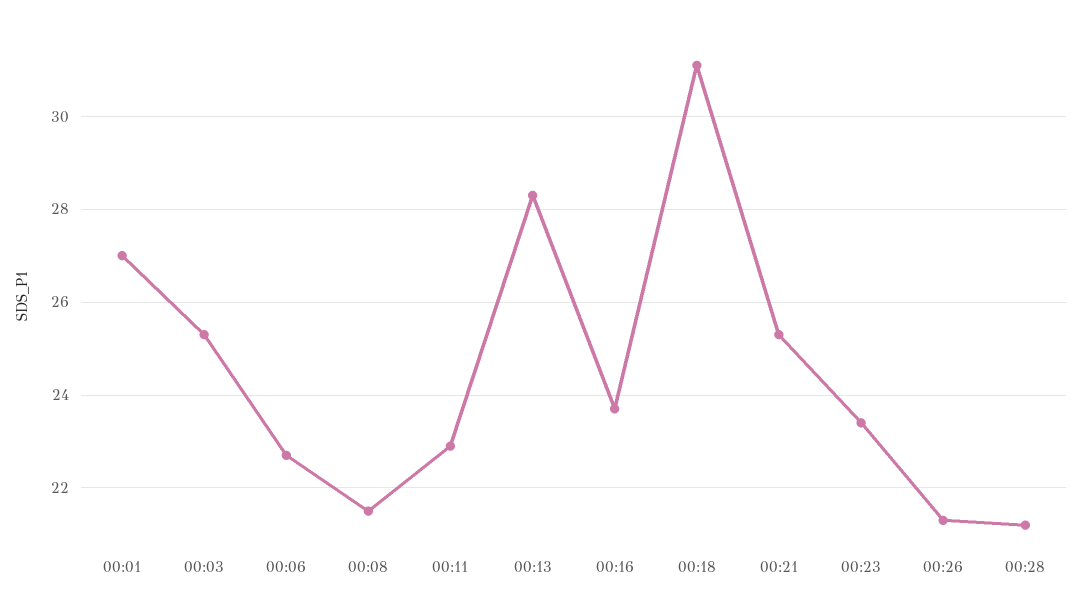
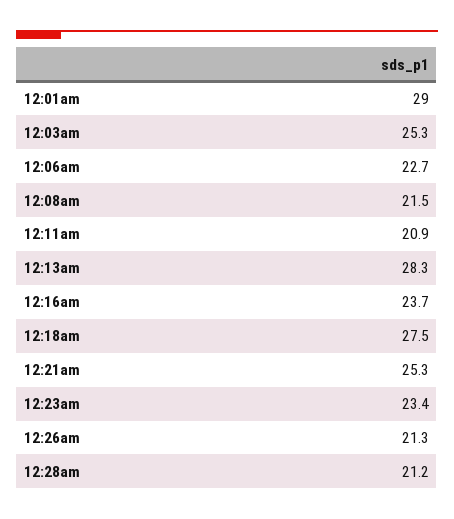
  {
-   "00:01": 27,
+   "00:01": 29,
    "00:03": 25.3,
    "00:06": 22.7,
    "00:08": 21.5,
-   "00:11": 23,
+   "00:11": 20.9,
    "00:13": 28.3,
    "00:16": 23.7,
-   "00:18": 31,
+   "00:18": 27.5,
    "00:21": 25.3,
    "00:23": 23.4,
    "00:26": 21.3,
    "00:28": 21.2
  }

